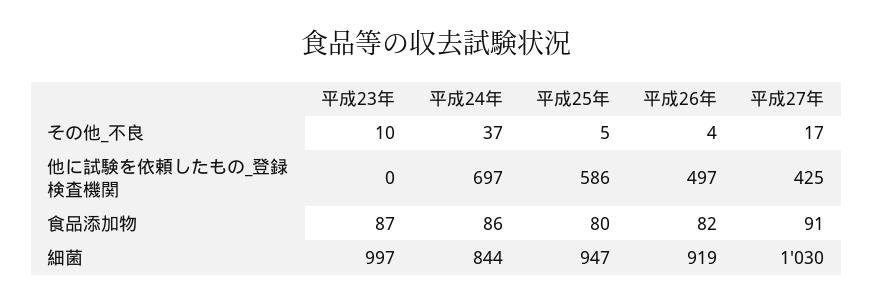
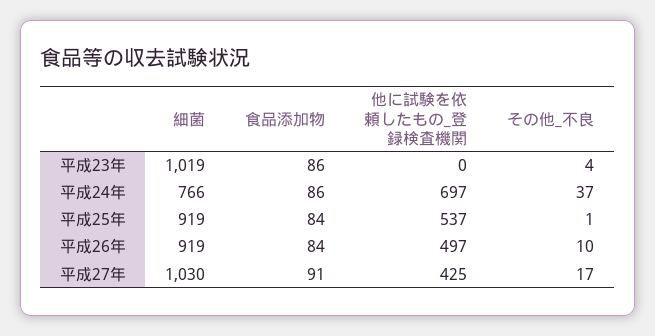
  {
    "平成23年": {
-     "その他_不良": 10,
+     "その他_不良": 4,
      "他に試験を依頼したもの_登録検査機関": 0,
-     "食品添加物": 87,
+     "食品添加物": 86,
-     "細菌": 997
+     "細菌": 1019
    },
    "平成24年": {
      "その他_不良": 37,
      "他に試験を依頼したもの_登録検査機関": 697,
      "食品添加物": 86,
-     "細菌": 844
+     "細菌": 766
    },
    "平成25年": {
-     "その他_不良": 5,
+     "その他_不良": 1,
-     "他に試験を依頼したもの_登録検査機関": 586,
+     "他に試験を依頼したもの_登録検査機関": 537,
-     "食品添加物": 80,
+     "食品添加物": 84,
-     "細菌": 947
+     "細菌": 919
    },
    "平成26年": {
-     "その他_不良": 4,
+     "その他_不良": 10,
      "他に試験を依頼したもの_登録検査機関": 497,
-     "食品添加物": 82,
+     "食品添加物": 84,
      "細菌": 919
    },
    "平成27年": {
      "その他_不良": 17,
      "他に試験を依頼したもの_登録検査機関": 425,
      "食品添加物": 91,
      "細菌": 1030
    }
  }

